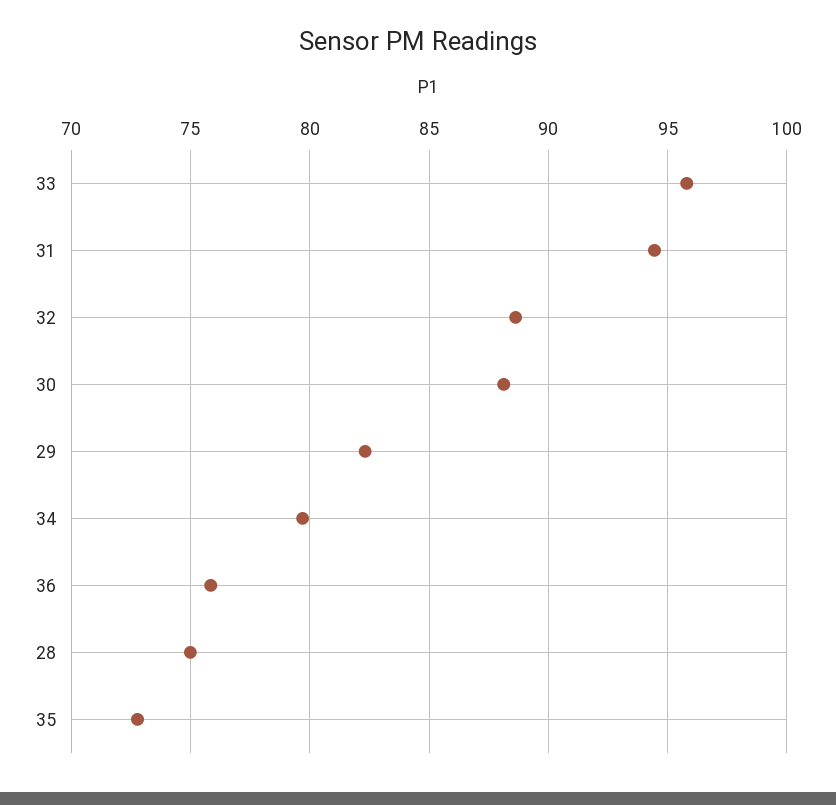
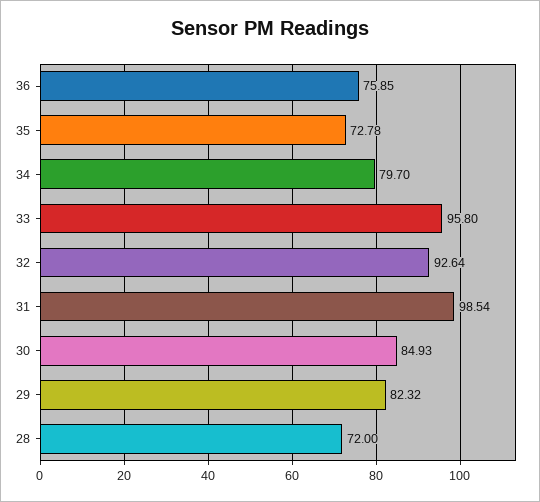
  {
    "33": 95.8,
-   "31": 94.5,
+   "31": 98.54,
-   "32": 88.5,
+   "32": 92.64,
-   "30": 88,
+   "30": 84.93,
    "29": 82.32,
    "34": 79.7,
    "36": 75.85,
-   "28": 75,
+   "28": 72,
    "35": 72.78
  }

